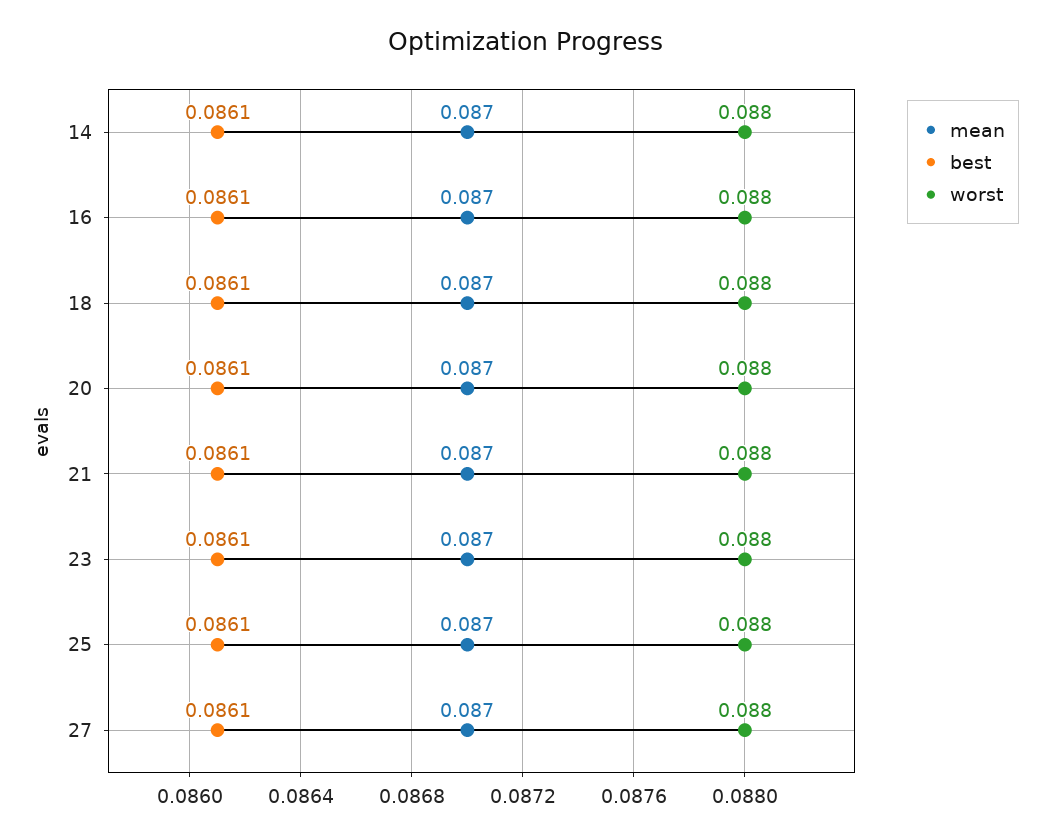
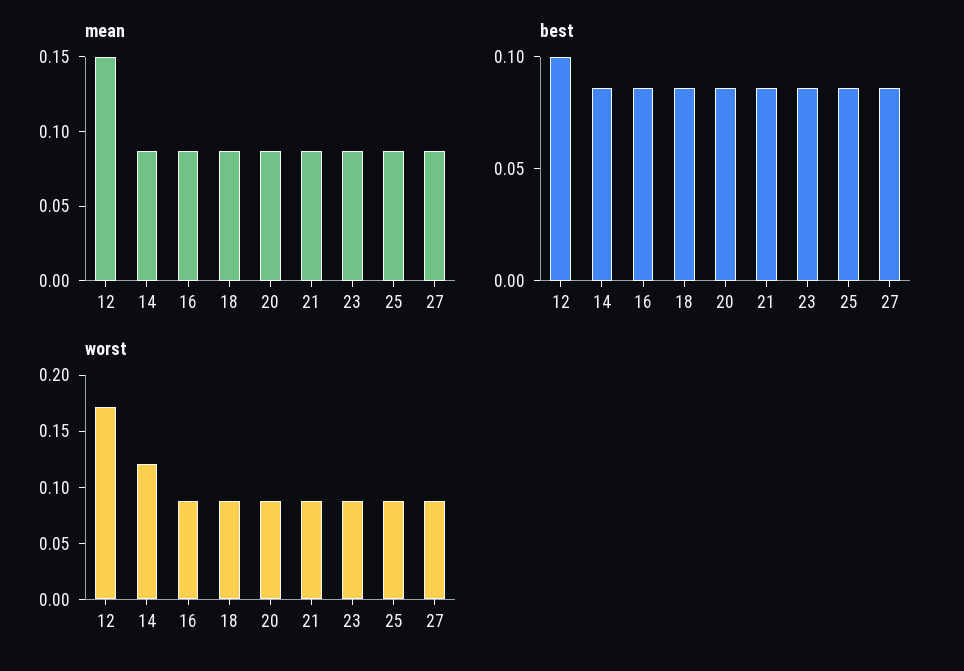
  {
    "mean": {
      "14": 0.087,
      "16": 0.087,
      "18": 0.087,
      "20": 0.087,
      "21": 0.087,
      "23": 0.087,
      "25": 0.087,
-     "27": 0.087
+     "27": 0.087,
+     "12": 0.15
    },
    "best": {
      "14": 0.0861,
      "16": 0.0861,
      "18": 0.0861,
      "20": 0.0861,
      "21": 0.0861,
      "23": 0.0861,
      "25": 0.0861,
-     "27": 0.0861
+     "27": 0.0861,
+     "12": 0.1
    },
    "worst": {
-     "14": 0.088,
+     "14": 0.12,
      "16": 0.088,
      "18": 0.088,
      "20": 0.088,
      "21": 0.088,
      "23": 0.088,
      "25": 0.088,
-     "27": 0.088
+     "27": 0.088,
+     "12": 0.17
    }
  }

